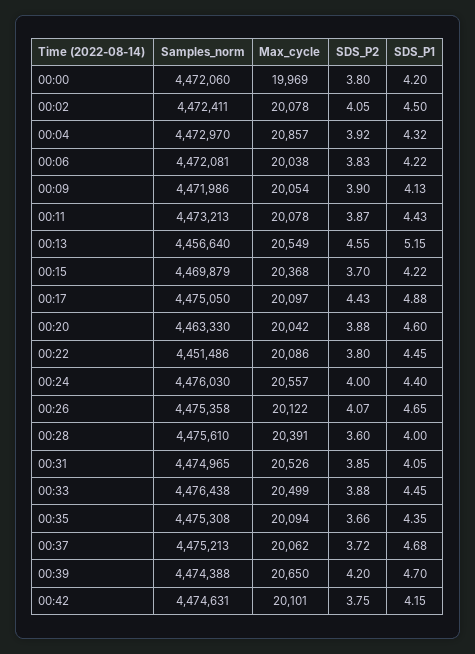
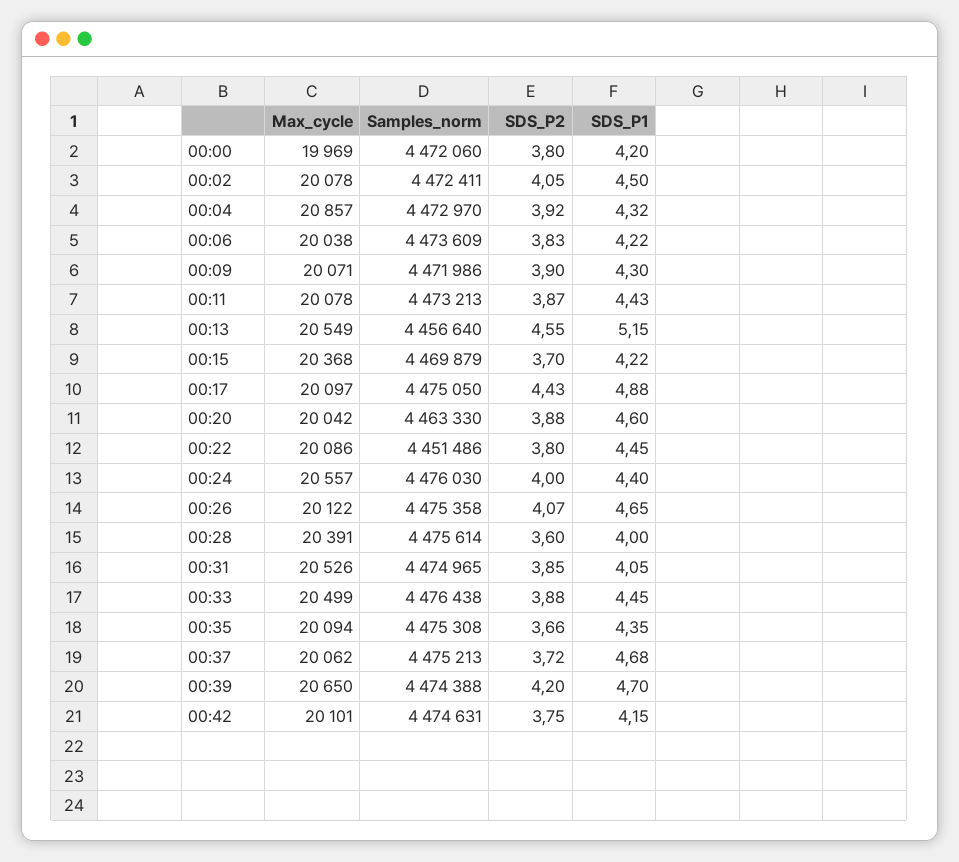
  {
    "Samples_norm": {
      "00:00": 4472060,
      "00:02": 4472411,
      "00:04": 4472970,
-     "00:06": 4472081,
+     "00:06": 4473609,
      "00:09": 4471986,
      "00:11": 4473213,
      "00:13": 4456640,
      "00:15": 4469879,
      "00:17": 4475050,
      "00:20": 4463330,
      "00:22": 4451486,
      "00:24": 4476030,
      "00:26": 4475358,
-     "00:28": 4475610,
+     "00:28": 4475614,
      "00:31": 4474965,
      "00:33": 4476438,
      "00:35": 4475308,
      "00:37": 4475213,
      "00:39": 4474388,
      "00:42": 4474631
    },
    "Max_cycle": {
      "00:00": 19969,
      "00:02": 20078,
      "00:04": 20857,
      "00:06": 20038,
-     "00:09": 20054,
+     "00:09": 20071,
      "00:11": 20078,
      "00:13": 20549,
      "00:15": 20368,
      "00:17": 20097,
      "00:20": 20042,
      "00:22": 20086,
      "00:24": 20557,
      "00:26": 20122,
      "00:28": 20391,
      "00:31": 20526,
      "00:33": 20499,
      "00:35": 20094,
      "00:37": 20062,
      "00:39": 20650,
      "00:42": 20101
    },
    "SDS_P2": {
      "00:00": 3.8,
      "00:02": 4.05,
      "00:04": 3.92,
      "00:06": 3.83,
      "00:09": 3.9,
      "00:11": 3.87,
      "00:13": 4.55,
      "00:15": 3.7,
      "00:17": 4.43,
      "00:20": 3.88,
      "00:22": 3.8,
      "00:24": 4,
      "00:26": 4.07,
      "00:28": 3.6,
      "00:31": 3.85,
      "00:33": 3.88,
      "00:35": 3.66,
      "00:37": 3.72,
      "00:39": 4.2,
      "00:42": 3.75
    },
    "SDS_P1": {
      "00:00": 4.2,
      "00:02": 4.5,
      "00:04": 4.32,
      "00:06": 4.22,
-     "00:09": 4.13,
+     "00:09": 4.3,
      "00:11": 4.43,
      "00:13": 5.15,
      "00:15": 4.22,
      "00:17": 4.88,
      "00:20": 4.6,
      "00:22": 4.45,
      "00:24": 4.4,
      "00:26": 4.65,
      "00:28": 4,
      "00:31": 4.05,
      "00:33": 4.45,
      "00:35": 4.35,
      "00:37": 4.68,
      "00:39": 4.7,
      "00:42": 4.15
    }
  }

